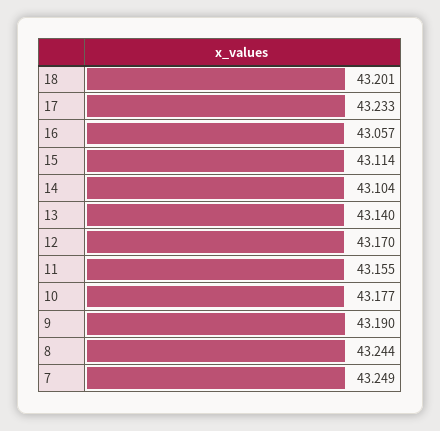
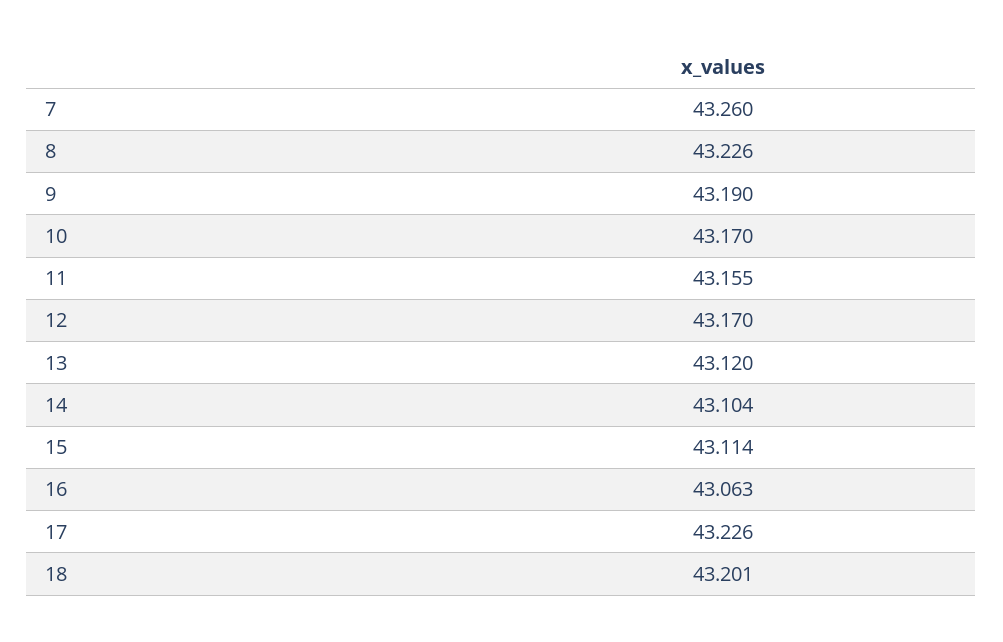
  {
    "18": 43.201,
-   "17": 43.233,
+   "17": 43.226,
-   "16": 43.057,
+   "16": 43.063,
    "15": 43.114,
    "14": 43.104,
-   "13": 43.14,
+   "13": 43.12,
    "12": 43.17,
    "11": 43.155,
-   "10": 43.177,
+   "10": 43.17,
    "9": 43.19,
-   "8": 43.244,
+   "8": 43.226,
-   "7": 43.249
+   "7": 43.26
  }

